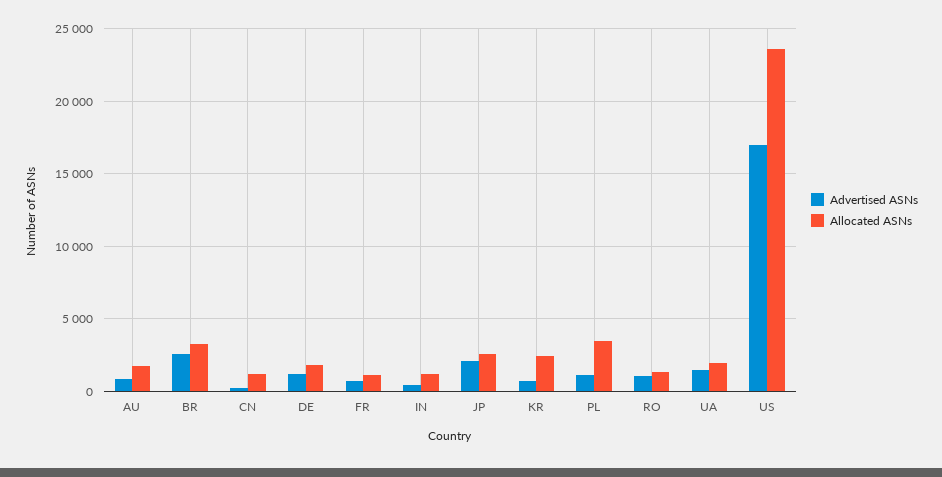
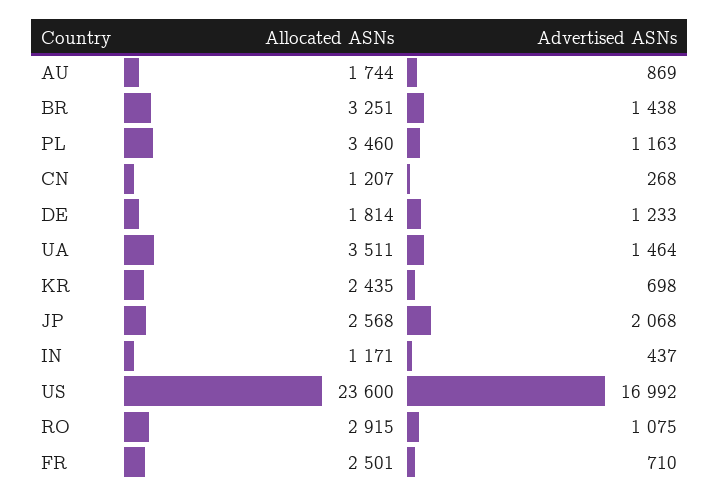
  {
    "Advertised ASNs": {
      "AU": 869,
-     "BR": 2500,
+     "BR": 1438,
      "CN": 268,
      "DE": 1233,
      "FR": 710,
      "IN": 437,
      "JP": 2068,
      "KR": 698,
      "PL": 1163,
      "RO": 1075,
      "UA": 1464,
      "US": 16992
    },
    "Allocated ASNs": {
      "AU": 1744,
      "BR": 3251,
      "CN": 1207,
      "DE": 1814,
-     "FR": 1000,
+     "FR": 2501,
      "IN": 1171,
      "JP": 2568,
      "KR": 2435,
      "PL": 3460,
-     "RO": 1500,
+     "RO": 2915,
-     "UA": 2000,
+     "UA": 3511,
      "US": 23600
    }
  }

